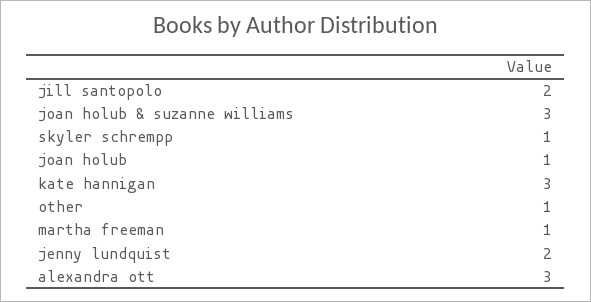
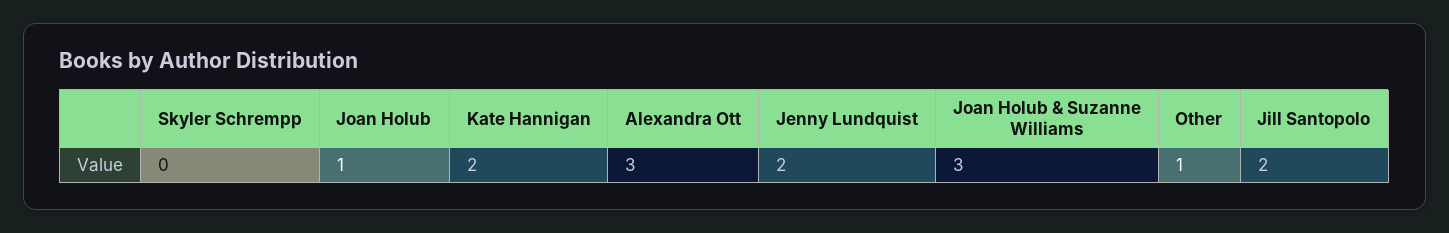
  {
    "jill santopolo": 2,
    "joan holub & suzanne williams": 3,
-   "skyler schrempp": 1,
+   "skyler schrempp": 0,
    "joan holub": 1,
-   "kate hannigan": 3,
+   "kate hannigan": 2,
    "other": 1,
-   "martha freeman": 1,
    "jenny lundquist": 2,
    "alexandra ott": 3
  }

